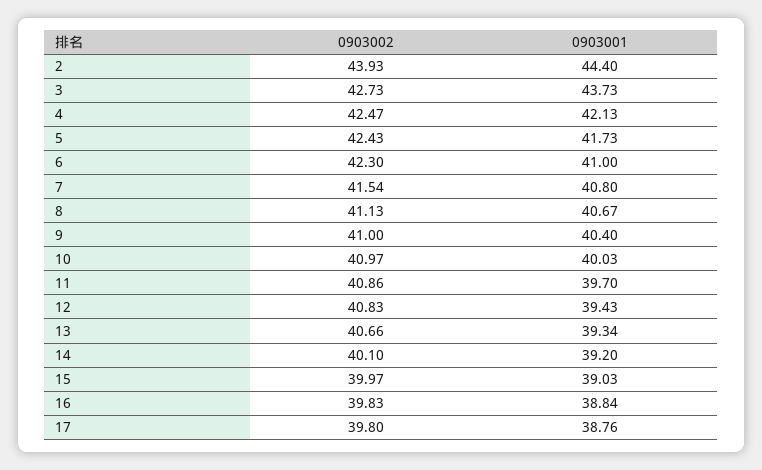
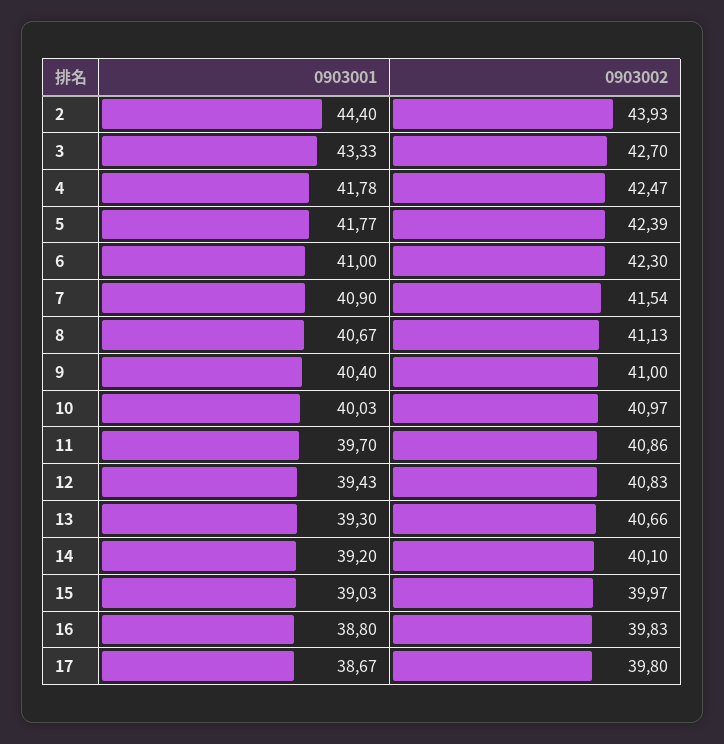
  {
    "0903002": {
      "2": 43.93,
-     "3": 42.73,
+     "3": 42.7,
      "4": 42.47,
-     "5": 42.43,
+     "5": 42.39,
      "6": 42.3,
      "7": 41.54,
      "8": 41.13,
      "9": 41,
      "10": 40.97,
      "11": 40.86,
      "12": 40.83,
      "13": 40.66,
      "14": 40.1,
      "15": 39.97,
      "16": 39.83,
      "17": 39.8
    },
    "0903001": {
      "2": 44.4,
-     "3": 43.73,
+     "3": 43.33,
-     "4": 42.13,
+     "4": 41.78,
-     "5": 41.73,
+     "5": 41.77,
      "6": 41,
-     "7": 40.8,
+     "7": 40.9,
      "8": 40.67,
      "9": 40.4,
      "10": 40.03,
      "11": 39.7,
      "12": 39.43,
-     "13": 39.34,
+     "13": 39.3,
      "14": 39.2,
      "15": 39.03,
-     "16": 38.84,
+     "16": 38.8,
-     "17": 38.76
+     "17": 38.67
    }
  }

